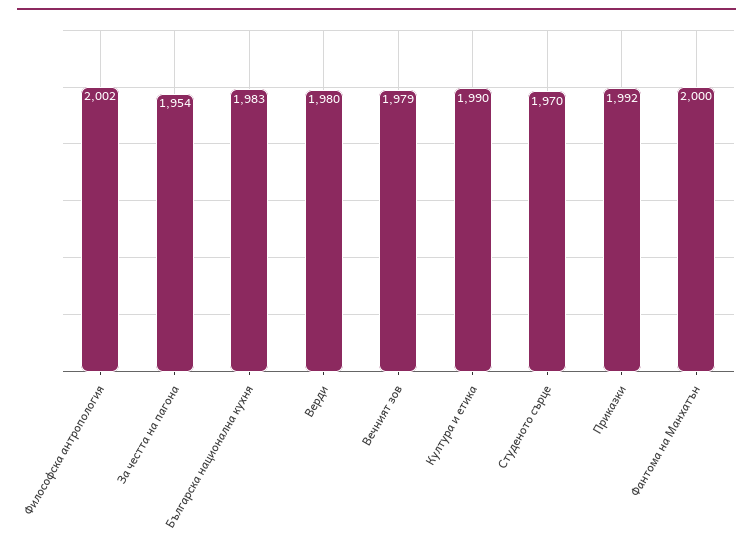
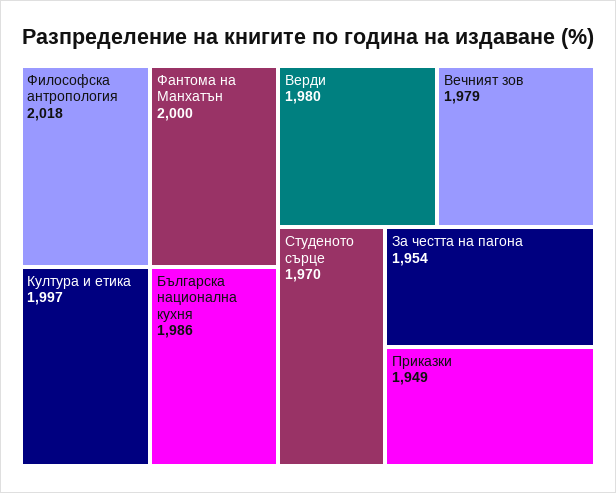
  {
-   "Философска антропология": 2002,
+   "Философска антропология": 2018,
    "За честта на пагона": 1954,
-   "Българска национална кухня": 1983,
+   "Българска национална кухня": 1986,
    "Верди": 1980,
    "Вечният зов": 1979,
-   "Култура и етика": 1990,
+   "Култура и етика": 1997,
    "Студеното сърце": 1970,
-   "Приказки": 1992,
+   "Приказки": 1949,
    "Фантома на Манхатън": 2000
  }

